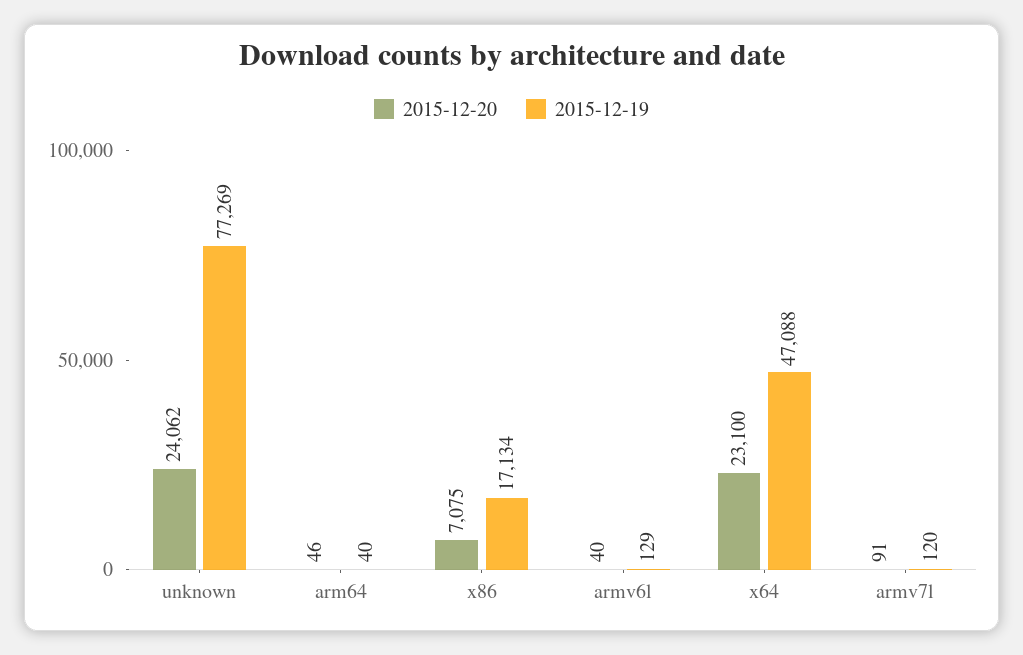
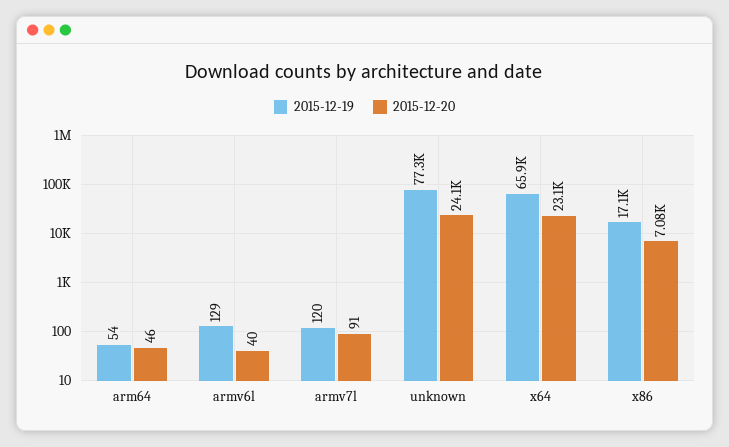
  {
    "2015-12-20": {
      "unknown": 24062,
      "arm64": 46,
      "x86": 7075,
      "armv6l": 40,
      "x64": 23100,
      "armv7l": 91
    },
    "2015-12-19": {
      "unknown": 77269,
-     "arm64": 40,
+     "arm64": 54,
      "x86": 17134,
      "armv6l": 129,
-     "x64": 47088,
+     "x64": 65900,
      "armv7l": 120
    }
  }

